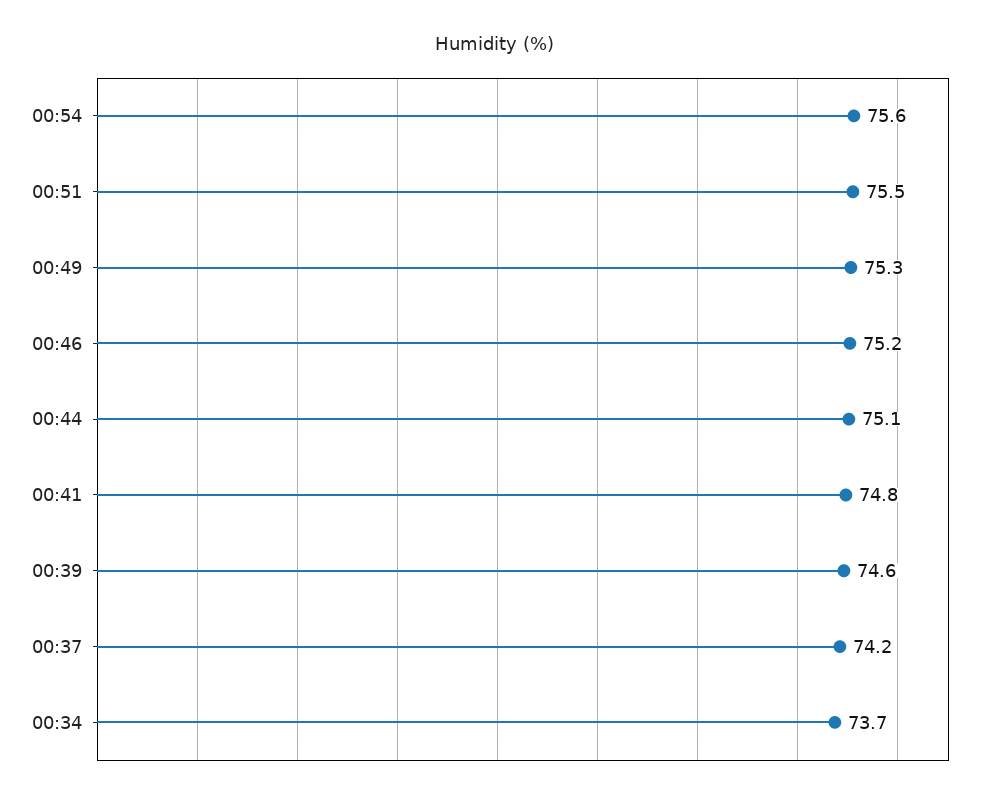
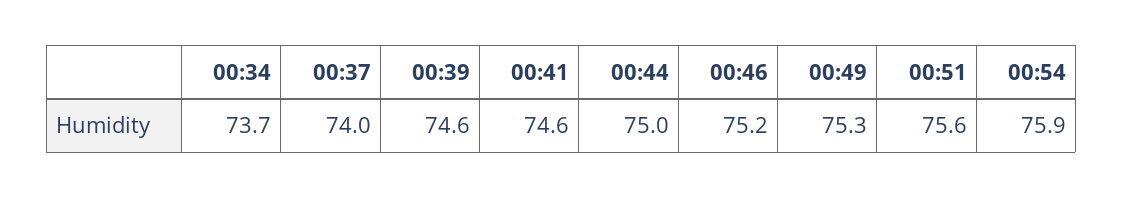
  {
-   "00:54": 75.6,
+   "00:54": 75.9,
-   "00:51": 75.5,
+   "00:51": 75.6,
    "00:49": 75.3,
    "00:46": 75.2,
-   "00:44": 75.1,
+   "00:44": 75,
-   "00:41": 74.8,
+   "00:41": 74.6,
    "00:39": 74.6,
-   "00:37": 74.2,
+   "00:37": 74,
    "00:34": 73.7
  }

